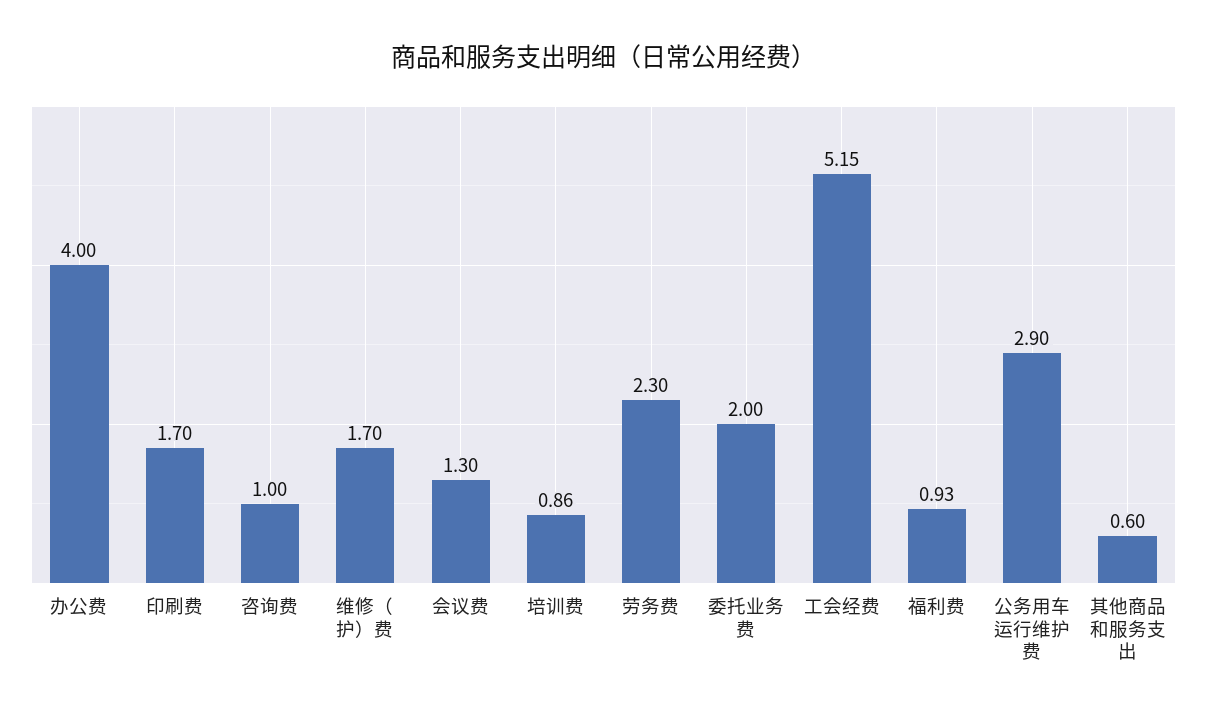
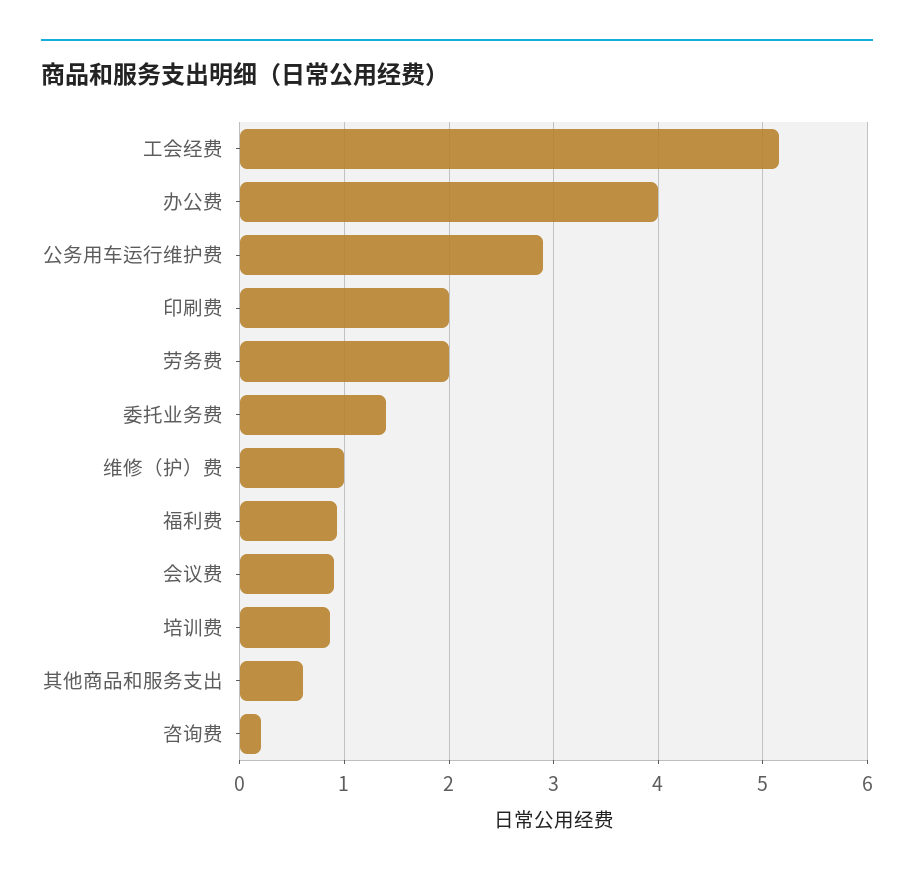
  {
    "办公费": 4,
-   "印刷费": 1.7,
+   "印刷费": 2,
-   "咨询费": 1,
+   "咨询费": 0.2,
-   "维修（护）费": 1.7,
+   "维修（护）费": 1,
-   "会议费": 1.3,
+   "会议费": 0.9,
    "培训费": 0.86,
-   "劳务费": 2.3,
+   "劳务费": 2,
-   "委托业务费": 2,
+   "委托业务费": 1.4,
    "工会经费": 5.15,
    "福利费": 0.93,
    "公务用车运行维护费": 2.9,
    "其他商品和服务支出": 0.6
  }

